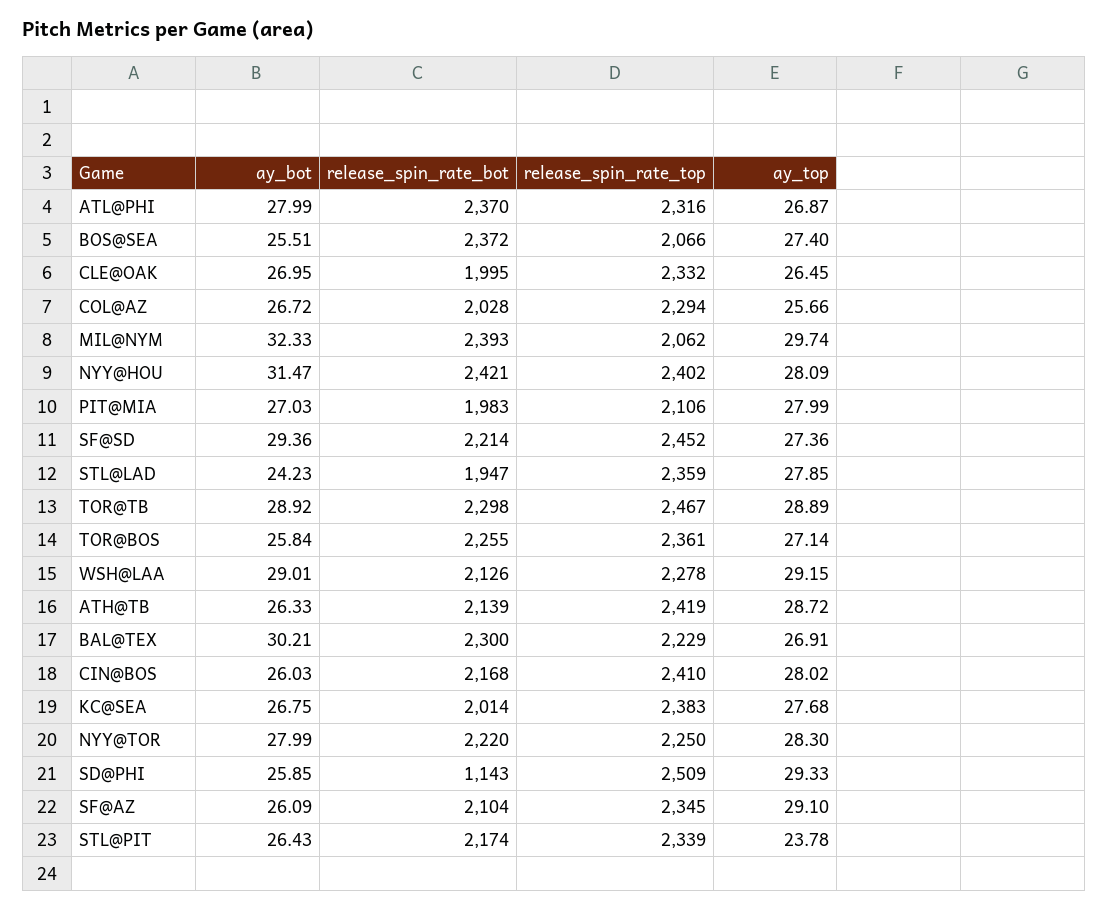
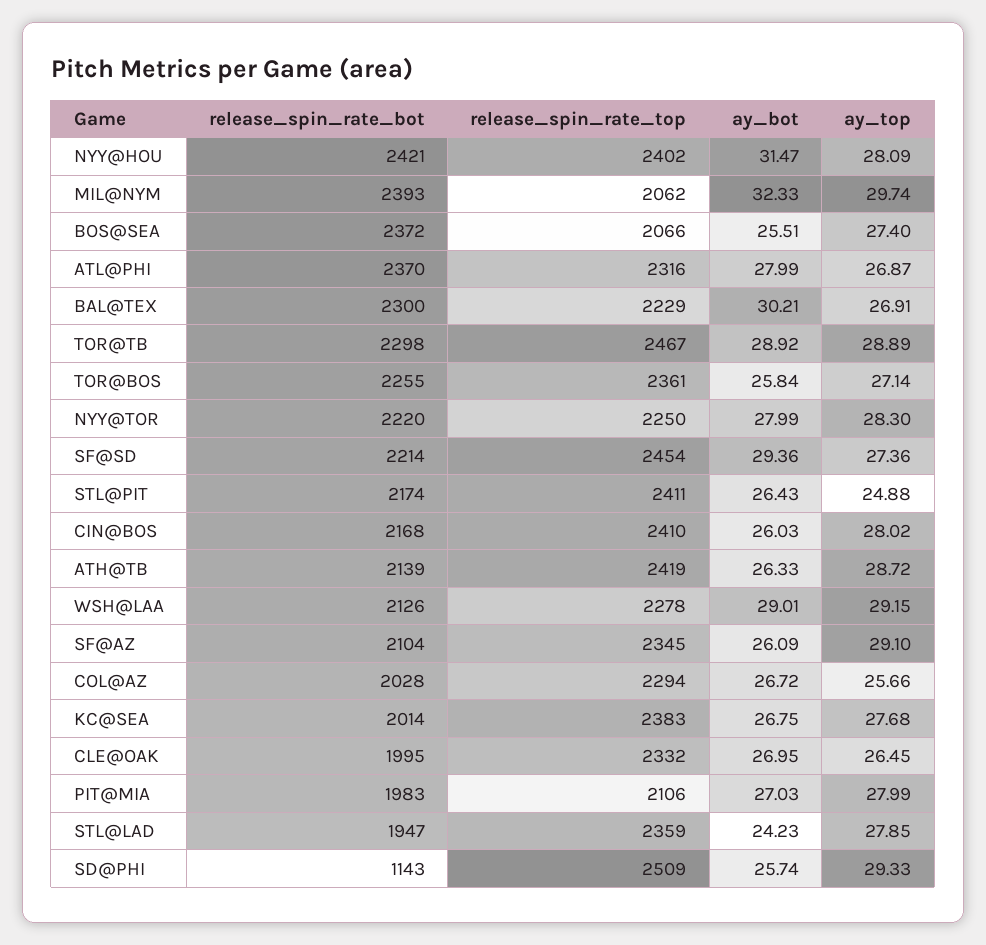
  {
    "ay_bot": {
      "ATL@PHI": 27.99,
      "BOS@SEA": 25.51,
      "CLE@OAK": 26.95,
      "COL@AZ": 26.72,
      "MIL@NYM": 32.33,
      "NYY@HOU": 31.47,
      "PIT@MIA": 27.03,
      "SF@SD": 29.36,
      "STL@LAD": 24.23,
      "TOR@TB": 28.92,
      "TOR@BOS": 25.84,
      "WSH@LAA": 29.01,
      "ATH@TB": 26.33,
      "BAL@TEX": 30.21,
      "CIN@BOS": 26.03,
      "KC@SEA": 26.75,
      "NYY@TOR": 27.99,
-     "SD@PHI": 25.85,
+     "SD@PHI": 25.74,
      "SF@AZ": 26.09,
      "STL@PIT": 26.43
    },
    "release_spin_rate_bot": {
      "ATL@PHI": 2370,
      "BOS@SEA": 2372,
      "CLE@OAK": 1995,
      "COL@AZ": 2028,
      "MIL@NYM": 2393,
      "NYY@HOU": 2421,
      "PIT@MIA": 1983,
      "SF@SD": 2214,
      "STL@LAD": 1947,
      "TOR@TB": 2298,
      "TOR@BOS": 2255,
      "WSH@LAA": 2126,
      "ATH@TB": 2139,
      "BAL@TEX": 2300,
      "CIN@BOS": 2168,
      "KC@SEA": 2014,
      "NYY@TOR": 2220,
      "SD@PHI": 1143,
      "SF@AZ": 2104,
      "STL@PIT": 2174
    },
    "release_spin_rate_top": {
      "ATL@PHI": 2316,
      "BOS@SEA": 2066,
      "CLE@OAK": 2332,
      "COL@AZ": 2294,
      "MIL@NYM": 2062,
      "NYY@HOU": 2402,
      "PIT@MIA": 2106,
-     "SF@SD": 2452,
+     "SF@SD": 2454,
      "STL@LAD": 2359,
      "TOR@TB": 2467,
      "TOR@BOS": 2361,
      "WSH@LAA": 2278,
      "ATH@TB": 2419,
      "BAL@TEX": 2229,
      "CIN@BOS": 2410,
      "KC@SEA": 2383,
      "NYY@TOR": 2250,
      "SD@PHI": 2509,
      "SF@AZ": 2345,
-     "STL@PIT": 2339
+     "STL@PIT": 2411
    },
    "ay_top": {
      "ATL@PHI": 26.87,
      "BOS@SEA": 27.4,
      "CLE@OAK": 26.45,
      "COL@AZ": 25.66,
      "MIL@NYM": 29.74,
      "NYY@HOU": 28.09,
      "PIT@MIA": 27.99,
      "SF@SD": 27.36,
      "STL@LAD": 27.85,
      "TOR@TB": 28.89,
      "TOR@BOS": 27.14,
      "WSH@LAA": 29.15,
      "ATH@TB": 28.72,
      "BAL@TEX": 26.91,
      "CIN@BOS": 28.02,
      "KC@SEA": 27.68,
      "NYY@TOR": 28.3,
      "SD@PHI": 29.33,
      "SF@AZ": 29.1,
-     "STL@PIT": 23.78
+     "STL@PIT": 24.88
    }
  }

